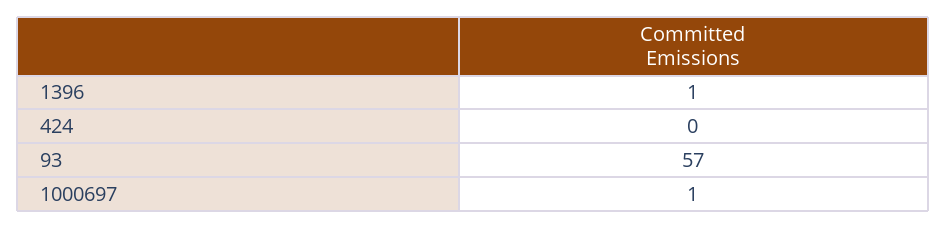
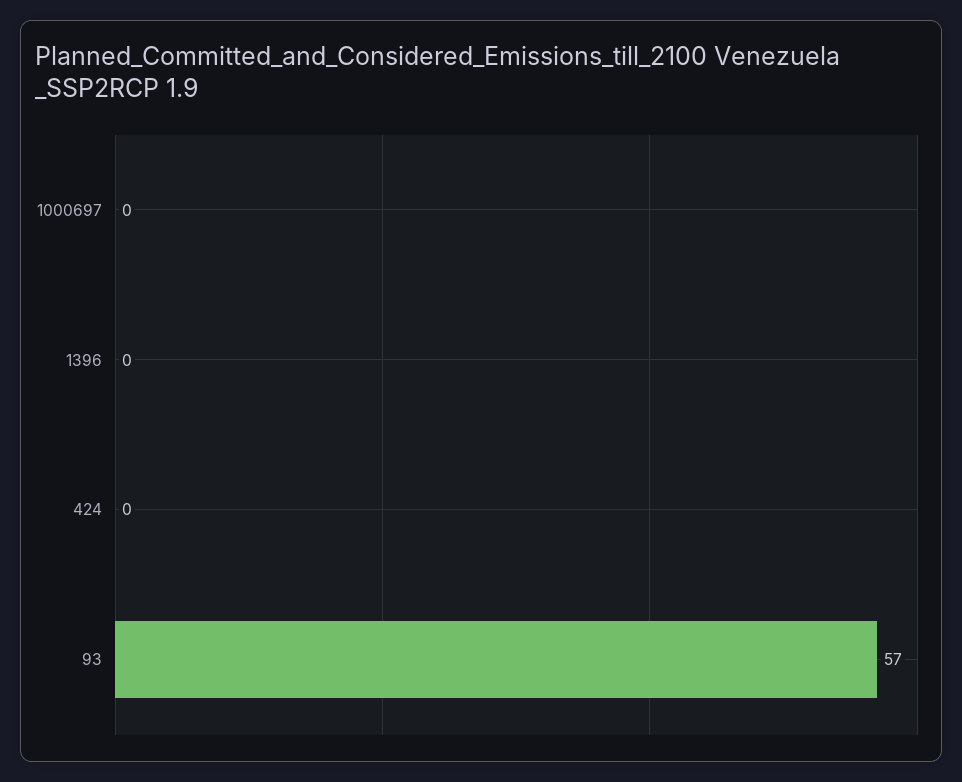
  {
-   "1396": 1,
+   "1396": 0,
    "424": 0,
    "93": 57,
-   "1000697": 1
+   "1000697": 0
  }

